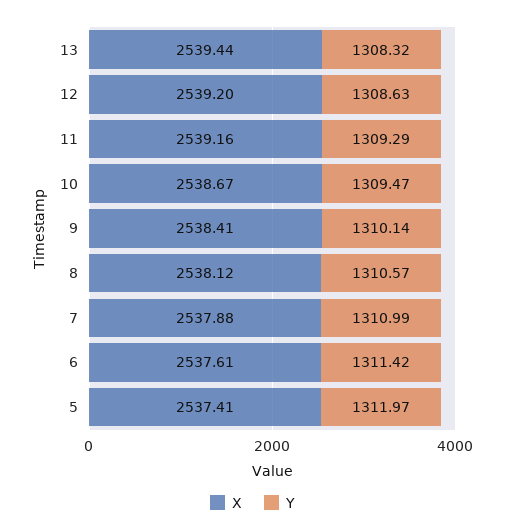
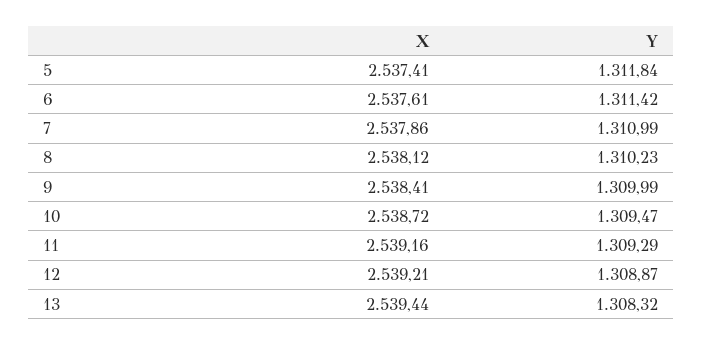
  {
    "X": {
      "13": 2539.44,
-     "12": 2539.2,
+     "12": 2539.21,
      "11": 2539.16,
-     "10": 2538.67,
+     "10": 2538.72,
      "9": 2538.41,
      "8": 2538.12,
-     "7": 2537.88,
+     "7": 2537.86,
      "6": 2537.61,
      "5": 2537.41
    },
    "Y": {
      "13": 1308.32,
-     "12": 1308.63,
+     "12": 1308.87,
      "11": 1309.29,
      "10": 1309.47,
-     "9": 1310.14,
+     "9": 1309.99,
-     "8": 1310.57,
+     "8": 1310.23,
      "7": 1310.99,
      "6": 1311.42,
-     "5": 1311.97
+     "5": 1311.84
    }
  }

